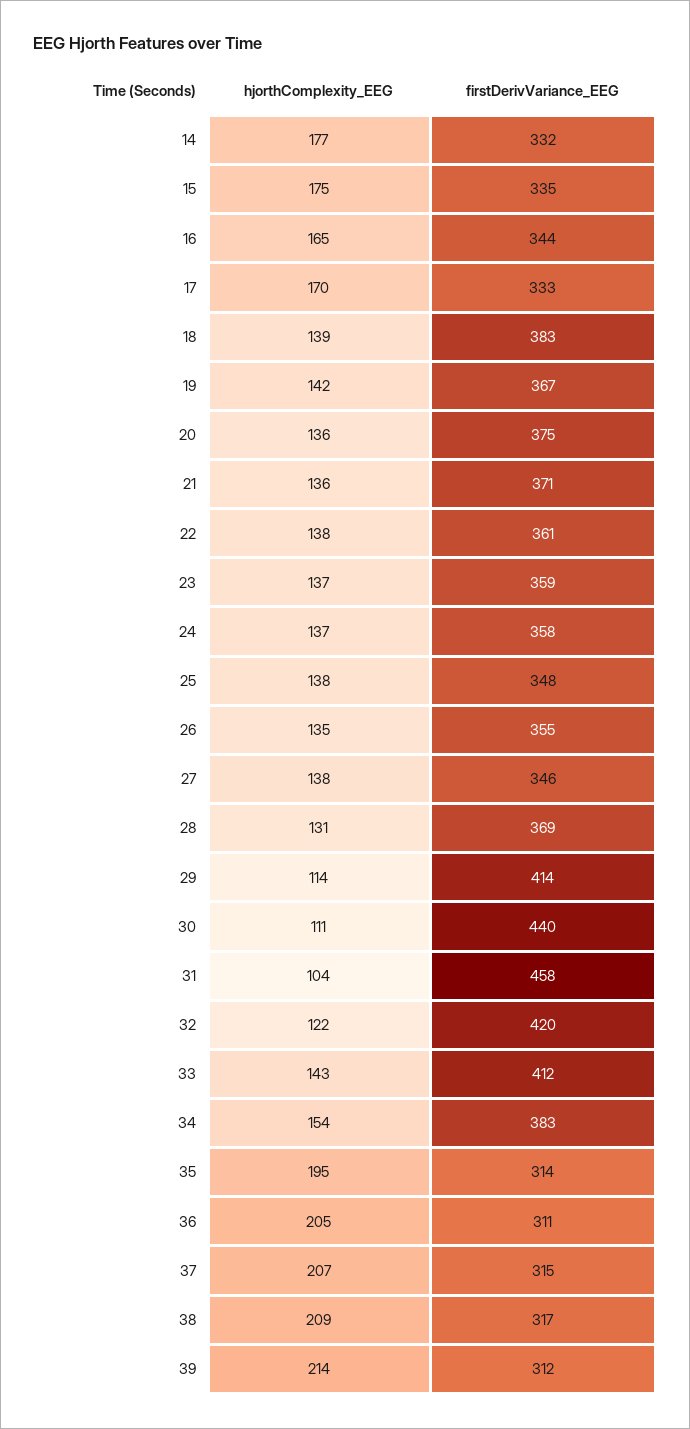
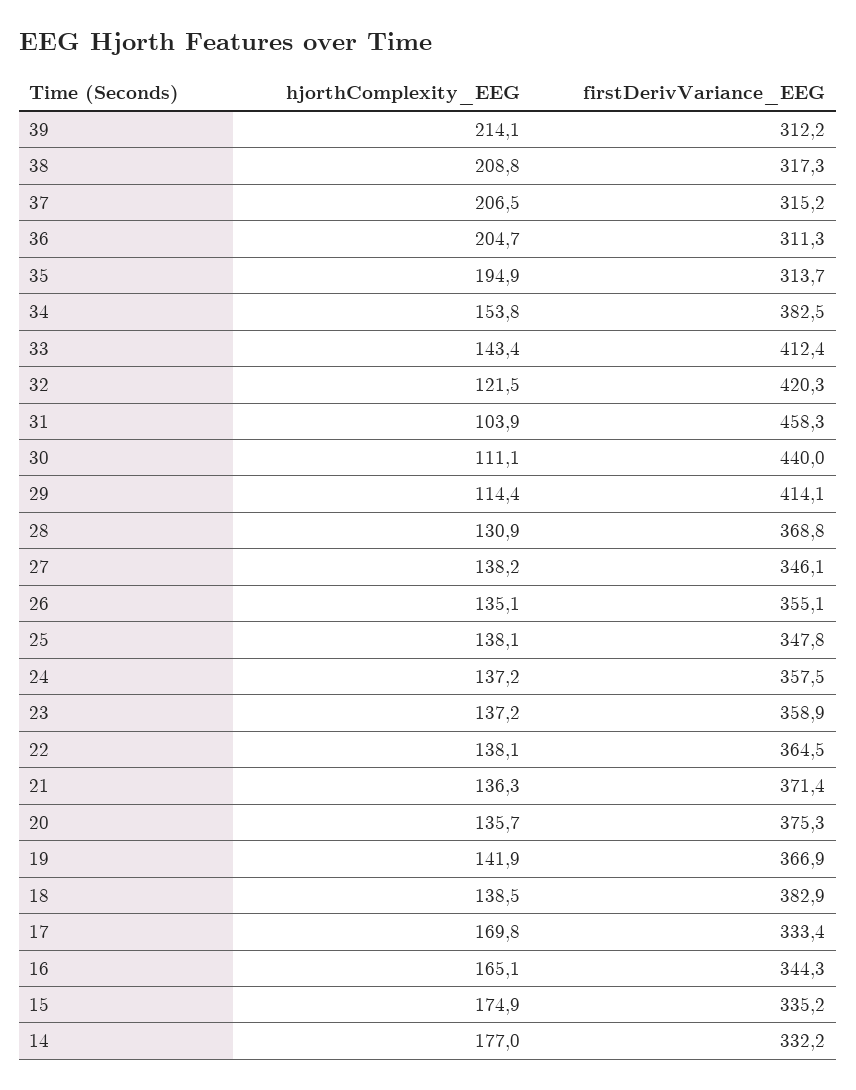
  {
    "hjorthComplexity_EEG": {
      "14": 177,
      "15": 174.9,
      "16": 165.1,
      "17": 169.8,
      "18": 138.5,
      "19": 141.9,
      "20": 135.7,
      "21": 136.3,
      "22": 138.1,
      "23": 137.2,
      "24": 137.2,
      "25": 138.1,
      "26": 135.1,
      "27": 138.2,
      "28": 130.9,
      "29": 114.4,
      "30": 111.1,
      "31": 103.9,
      "32": 121.5,
      "33": 143.4,
      "34": 153.8,
      "35": 194.9,
      "36": 204.7,
      "37": 206.5,
      "38": 208.8,
      "39": 214.1
    },
    "firstDerivVariance_EEG": {
      "14": 332.2,
      "15": 335.2,
      "16": 344.3,
      "17": 333.4,
      "18": 382.9,
      "19": 366.9,
      "20": 375.3,
      "21": 371.4,
-     "22": 361,
+     "22": 364.5,
      "23": 358.9,
      "24": 357.5,
      "25": 347.8,
      "26": 355.1,
      "27": 346.1,
      "28": 368.8,
      "29": 414.1,
      "30": 440,
      "31": 458.3,
      "32": 420.3,
      "33": 412.4,
      "34": 382.5,
      "35": 313.7,
      "36": 311.3,
      "37": 315.2,
      "38": 317.3,
      "39": 312.2
    }
  }

